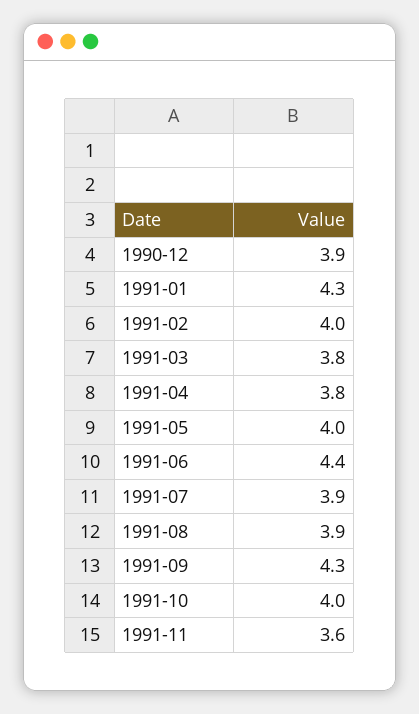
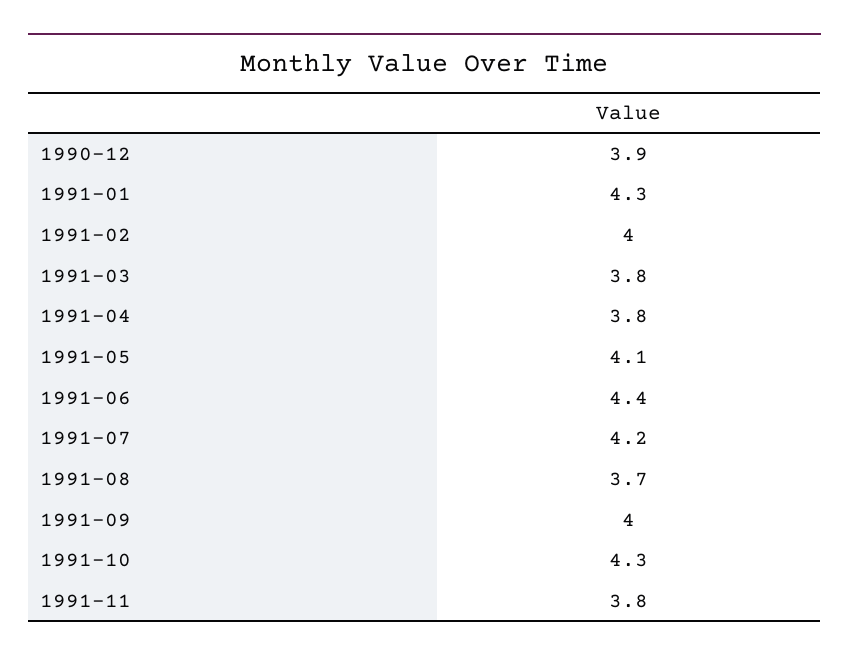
  {
    "1990-12": 3.9,
    "1991-01": 4.3,
    "1991-02": 4,
    "1991-03": 3.8,
    "1991-04": 3.8,
-   "1991-05": 4,
+   "1991-05": 4.1,
    "1991-06": 4.4,
-   "1991-07": 3.9,
+   "1991-07": 4.2,
-   "1991-08": 3.9,
+   "1991-08": 3.7,
-   "1991-09": 4.3,
+   "1991-09": 4,
-   "1991-10": 4,
+   "1991-10": 4.3,
-   "1991-11": 3.6
+   "1991-11": 3.8
  }

